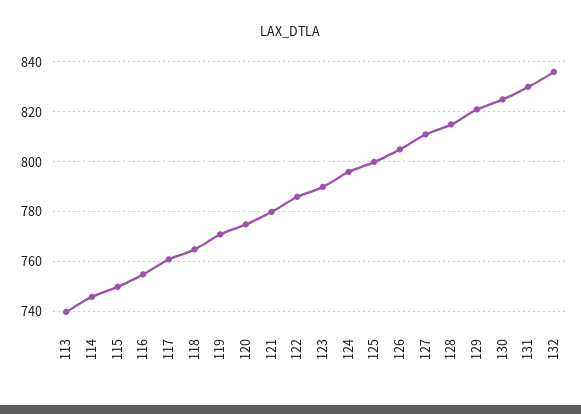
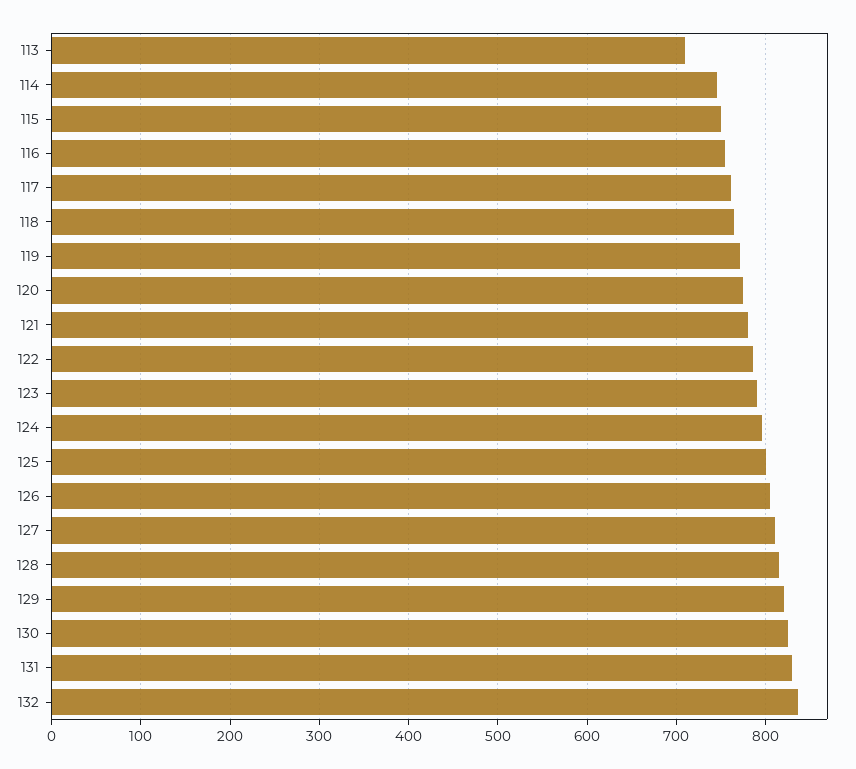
  {
-   "113": 740,
+   "113": 710,
    "114": 745,
    "115": 750,
    "116": 755,
    "117": 760,
    "118": 765,
    "119": 770,
    "120": 775,
    "121": 780,
    "122": 785,
    "123": 790,
    "124": 795,
    "125": 800,
    "126": 805,
    "127": 810,
    "128": 815,
    "129": 820,
    "130": 825,
    "131": 830,
    "132": 835
  }

